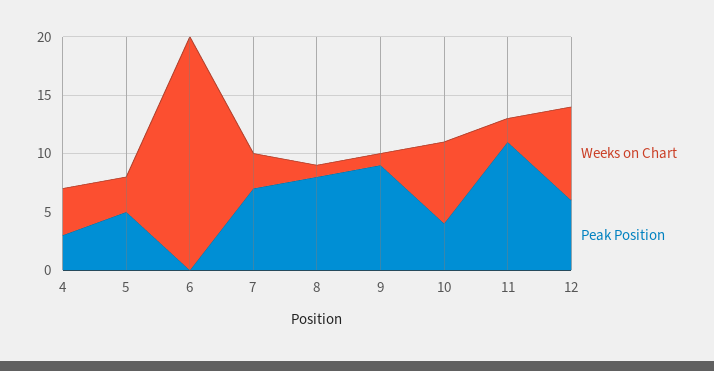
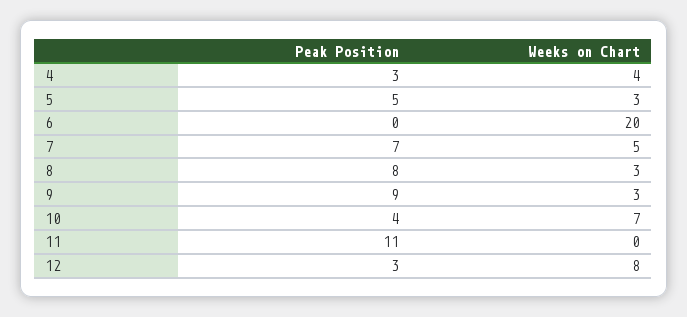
  {
    "Weeks on Chart": {
      "4": 4,
      "5": 3,
      "6": 20,
-     "7": 3,
+     "7": 5,
-     "8": 1,
+     "8": 3,
-     "9": 1,
+     "9": 3,
      "10": 7,
-     "11": 2,
+     "11": 0,
      "12": 8
    },
    "Peak Position": {
      "4": 3,
      "5": 5,
      "6": 0,
      "7": 7,
      "8": 8,
      "9": 9,
      "10": 4,
      "11": 11,
-     "12": 6
+     "12": 3
    }
  }

